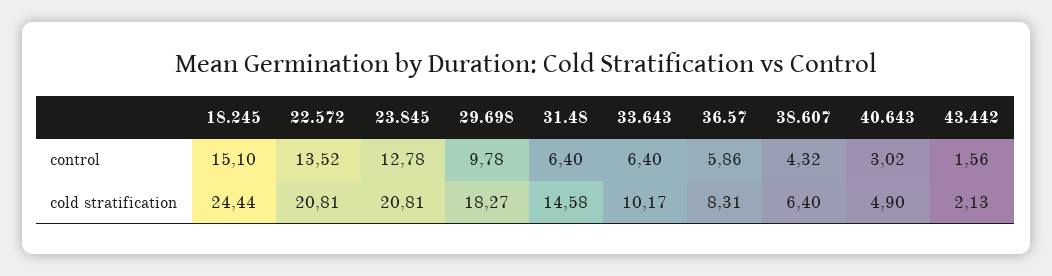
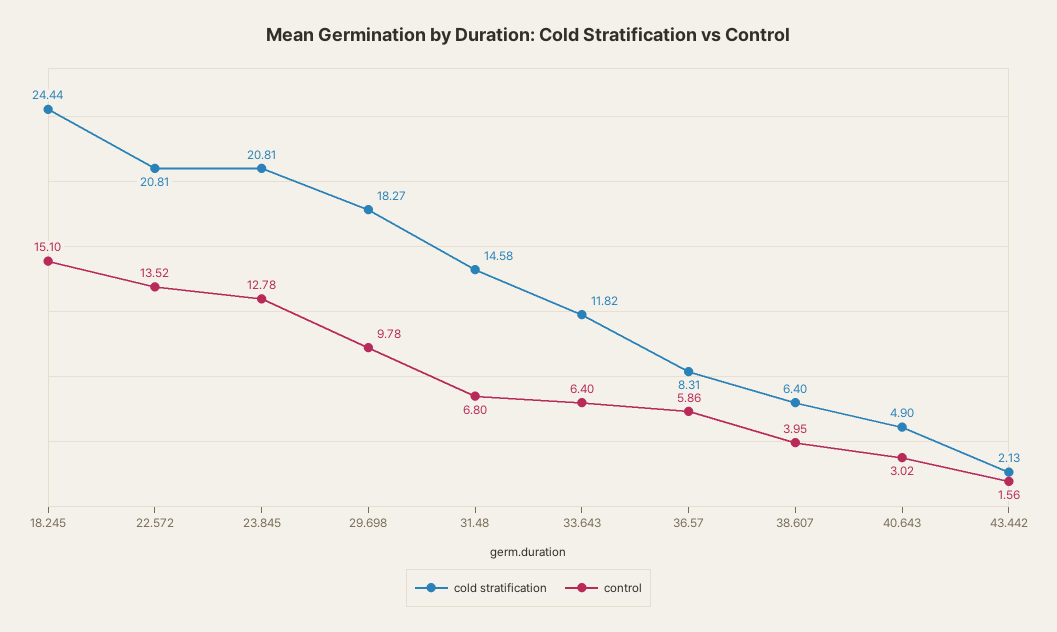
  {
    "control": {
      "18.245": 15.1,
      "22.572": 13.52,
      "23.845": 12.78,
      "29.698": 9.78,
-     "31.48": 6.4,
+     "31.48": 6.8,
      "33.643": 6.4,
      "36.57": 5.86,
-     "38.607": 4.32,
+     "38.607": 3.95,
      "40.643": 3.02,
      "43.442": 1.56
    },
    "cold stratification": {
      "18.245": 24.44,
      "22.572": 20.81,
      "23.845": 20.81,
      "29.698": 18.27,
      "31.48": 14.58,
-     "33.643": 10.17,
+     "33.643": 11.82,
      "36.57": 8.31,
      "38.607": 6.4,
      "40.643": 4.9,
      "43.442": 2.13
    }
  }

